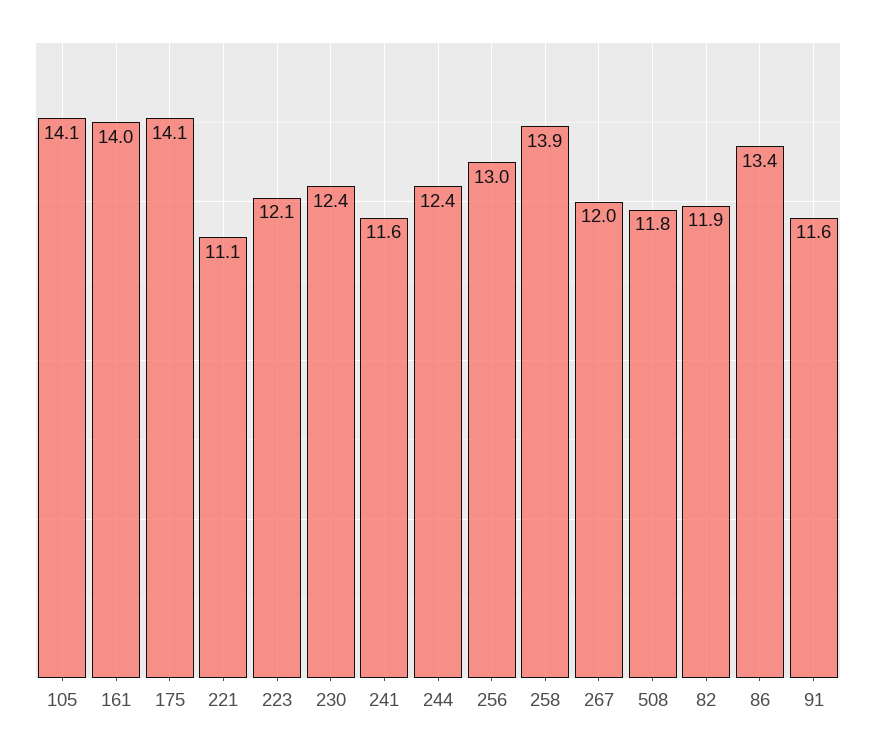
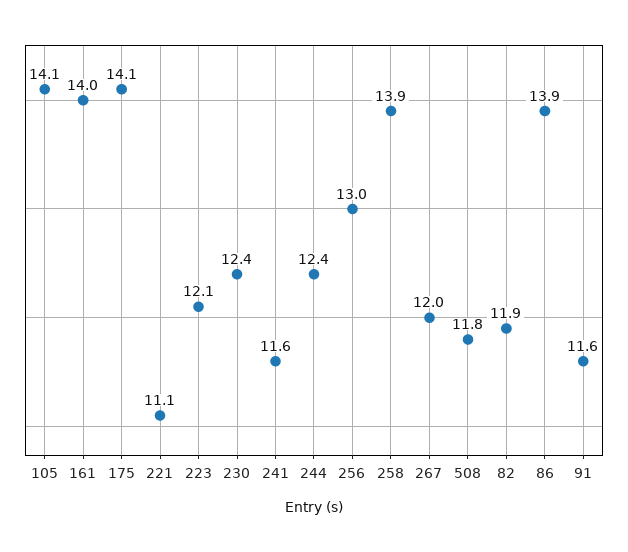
  {
    "105": 14.1,
    "161": 14,
    "175": 14.1,
    "221": 11.1,
    "223": 12.1,
    "230": 12.4,
    "241": 11.6,
    "244": 12.4,
    "256": 13,
    "258": 13.9,
    "267": 12,
    "508": 11.8,
    "82": 11.9,
-   "86": 13.4,
+   "86": 13.9,
    "91": 11.6
  }

